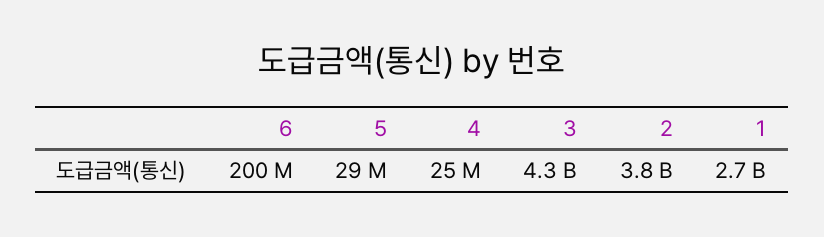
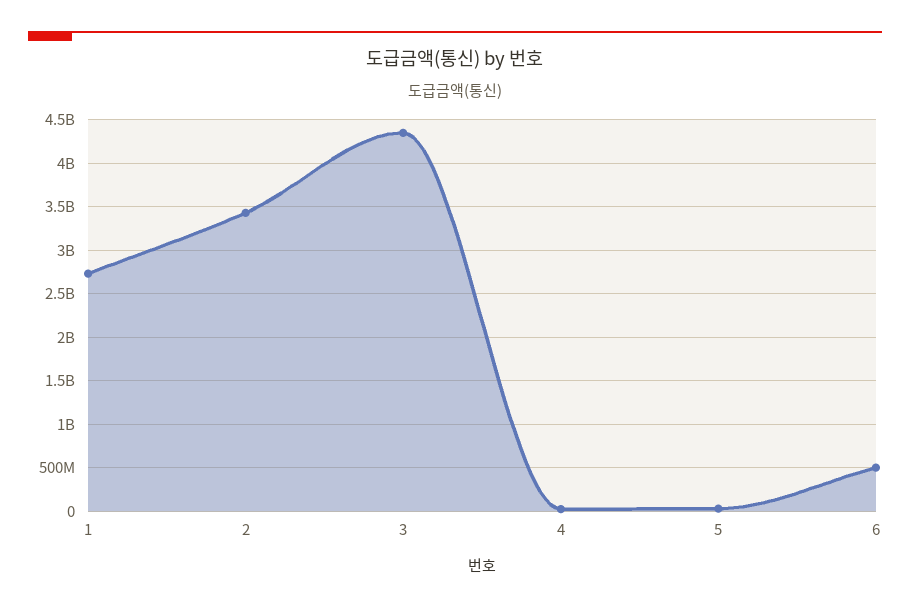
  {
-   "6": 200000000,
+   "6": 500000000,
    "5": 29000000,
    "4": 25000000,
    "3": 4300000000,
-   "2": 3800000000,
+   "2": 3400000000,
    "1": 2700000000
  }

